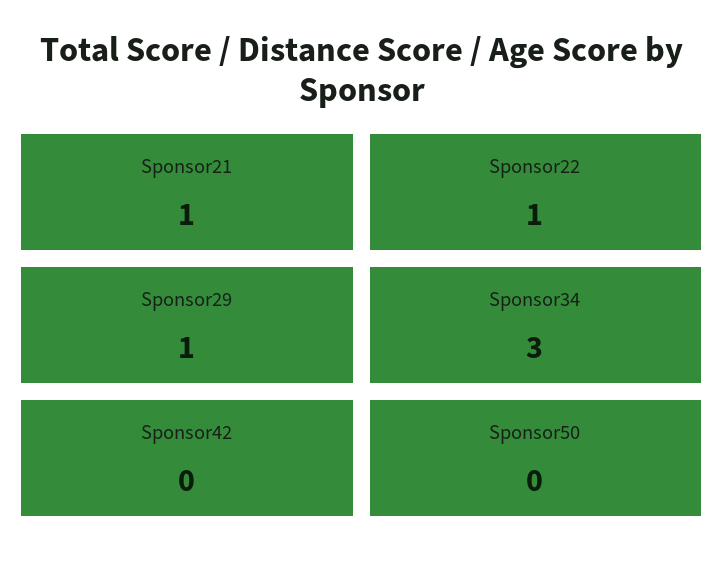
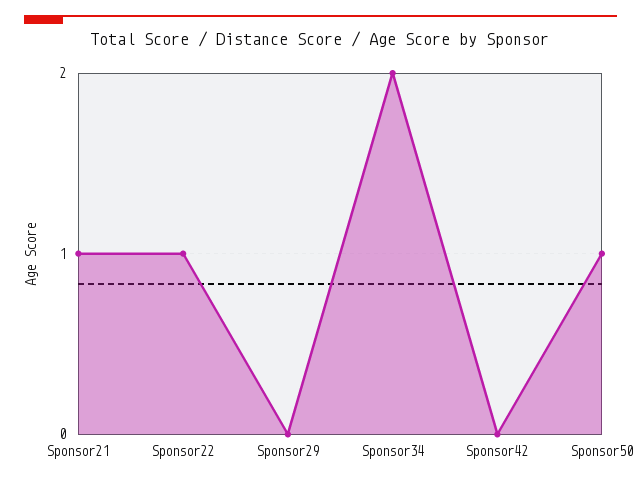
  {
    "Sponsor21": 1,
    "Sponsor22": 1,
-   "Sponsor29": 1,
+   "Sponsor29": 0,
-   "Sponsor34": 3,
+   "Sponsor34": 2,
    "Sponsor42": 0,
-   "Sponsor50": 0
+   "Sponsor50": 1
  }

